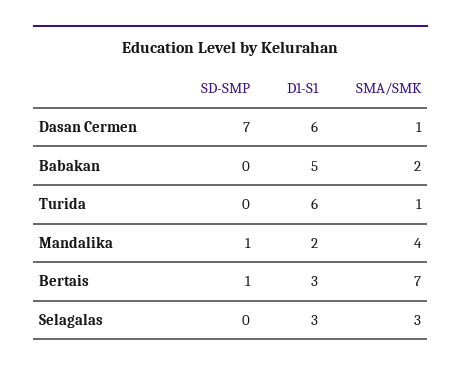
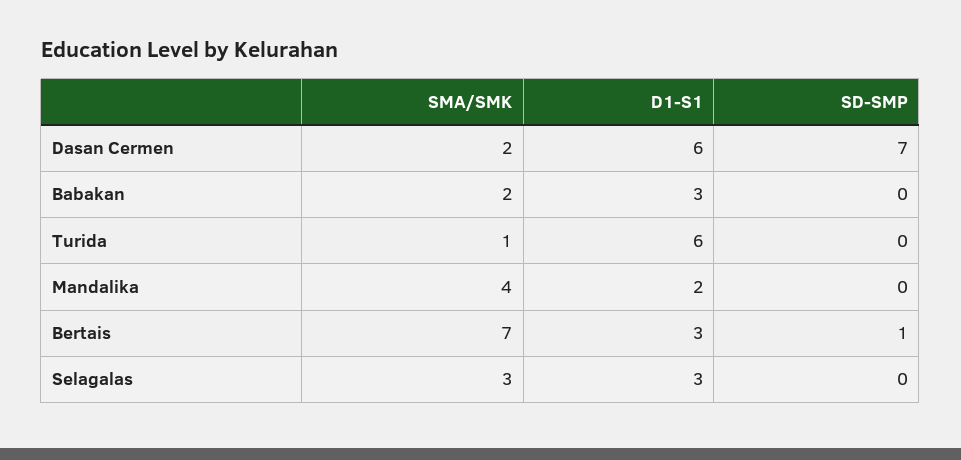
  {
    "SD-SMP": {
      "Dasan Cermen": 7,
      "Babakan": 0,
      "Turida": 0,
-     "Mandalika": 1,
+     "Mandalika": 0,
      "Bertais": 1,
      "Selagalas": 0
    },
    "D1-S1": {
      "Dasan Cermen": 6,
-     "Babakan": 5,
+     "Babakan": 3,
      "Turida": 6,
      "Mandalika": 2,
      "Bertais": 3,
      "Selagalas": 3
    },
    "SMA/SMK": {
-     "Dasan Cermen": 1,
+     "Dasan Cermen": 2,
      "Babakan": 2,
      "Turida": 1,
      "Mandalika": 4,
      "Bertais": 7,
      "Selagalas": 3
    }
  }

